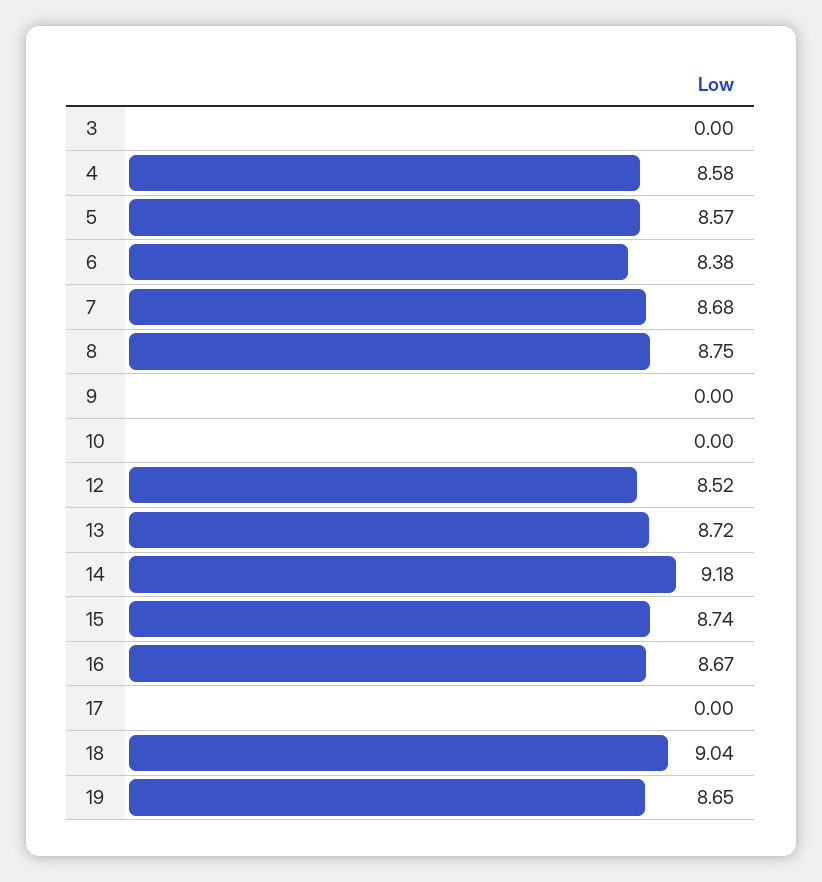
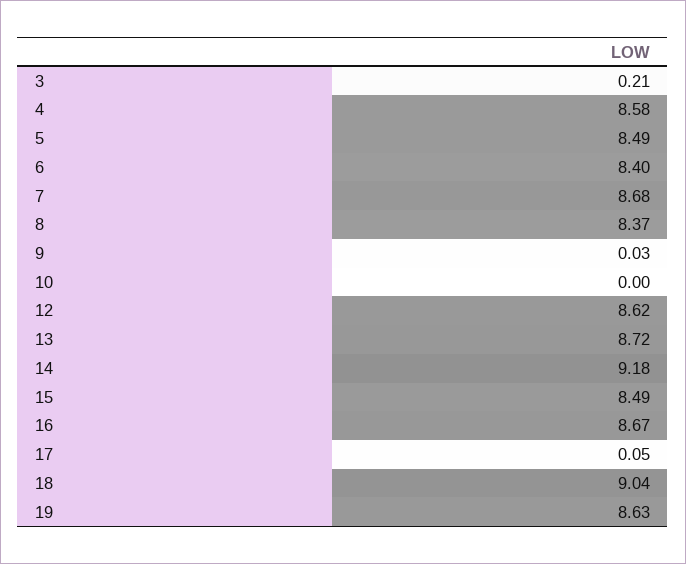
  {
-   "3": 0,
+   "3": 0.21,
    "4": 8.58,
-   "5": 8.57,
+   "5": 8.49,
-   "6": 8.38,
+   "6": 8.4,
    "7": 8.68,
-   "8": 8.75,
+   "8": 8.37,
-   "9": 0,
+   "9": 0.03,
    "10": 0,
-   "12": 8.52,
+   "12": 8.62,
    "13": 8.72,
    "14": 9.18,
-   "15": 8.74,
+   "15": 8.49,
    "16": 8.67,
-   "17": 0,
+   "17": 0.05,
    "18": 9.04,
-   "19": 8.65
+   "19": 8.63
  }

